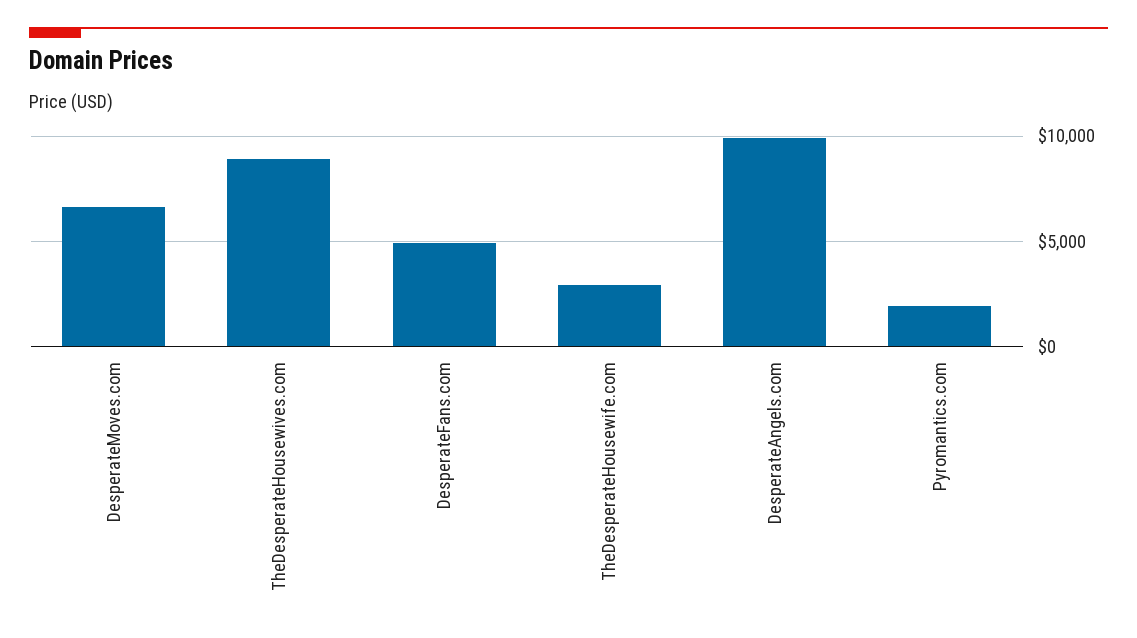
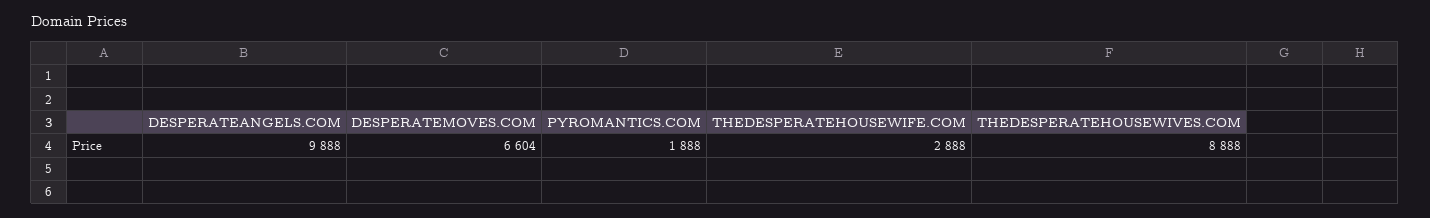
  {
    "DesperateMoves.com": 6604,
    "TheDesperateHousewives.com": 8888,
-   "DesperateFans.com": 5000,
    "TheDesperateHousewife.com": 2888,
    "DesperateAngels.com": 9888,
    "Pyromantics.com": 1888
  }

